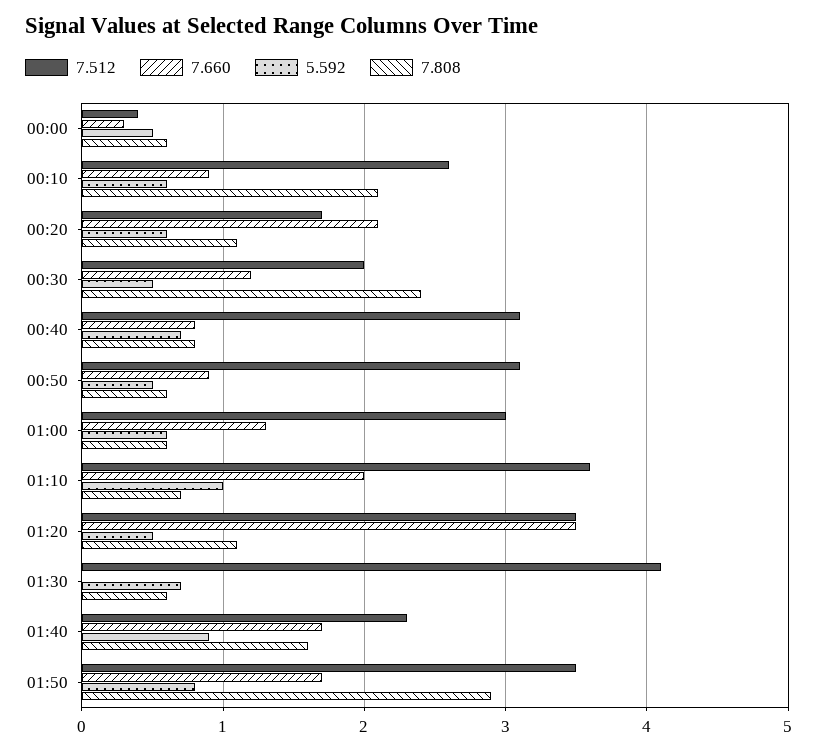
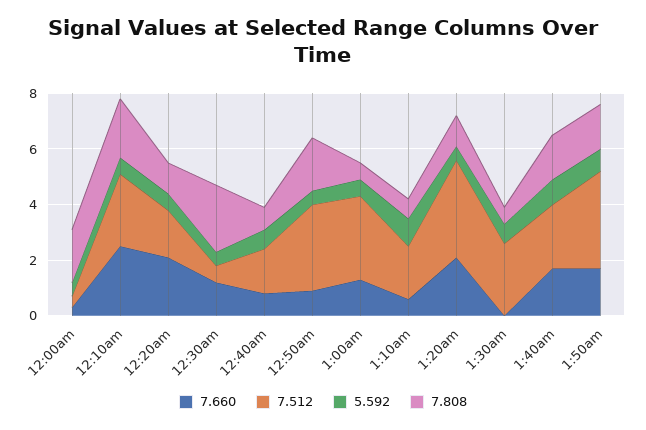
  {
    "7.512": {
      "00:00": 0.4,
      "00:10": 2.6,
      "00:20": 1.7,
-     "00:30": 2,
+     "00:30": 0.5,
-     "00:40": 3.1,
+     "00:40": 1.5,
      "00:50": 3.1,
      "01:00": 3,
-     "01:10": 3.6,
+     "01:10": 2,
      "01:20": 3.5,
-     "01:30": 4.1,
+     "01:30": 2.5,
      "01:40": 2.3,
      "01:50": 3.5
    },
    "7.660": {
      "00:00": 0.3,
-     "00:10": 0.9,
+     "00:10": 2.5,
      "00:20": 2.1,
      "00:30": 1.2,
      "00:40": 0.8,
      "00:50": 0.9,
      "01:00": 1.3,
-     "01:10": 2,
+     "01:10": 0.5,
-     "01:20": 3.5,
+     "01:20": 2,
      "01:30": 0,
      "01:40": 1.7,
      "01:50": 1.7
    },
    "5.592": {
      "00:00": 0.5,
      "00:10": 0.6,
      "00:20": 0.6,
      "00:30": 0.5,
      "00:40": 0.7,
      "00:50": 0.5,
      "01:00": 0.6,
      "01:10": 1,
      "01:20": 0.5,
      "01:30": 0.7,
      "01:40": 0.9,
      "01:50": 0.8
    },
    "7.808": {
-     "00:00": 0.6,
+     "00:00": 2,
      "00:10": 2.1,
      "00:20": 1.1,
      "00:30": 2.4,
      "00:40": 0.8,
-     "00:50": 0.6,
+     "00:50": 2,
      "01:00": 0.6,
      "01:10": 0.7,
      "01:20": 1.1,
      "01:30": 0.6,
      "01:40": 1.6,
-     "01:50": 2.9
+     "01:50": 1.5
    }
  }

